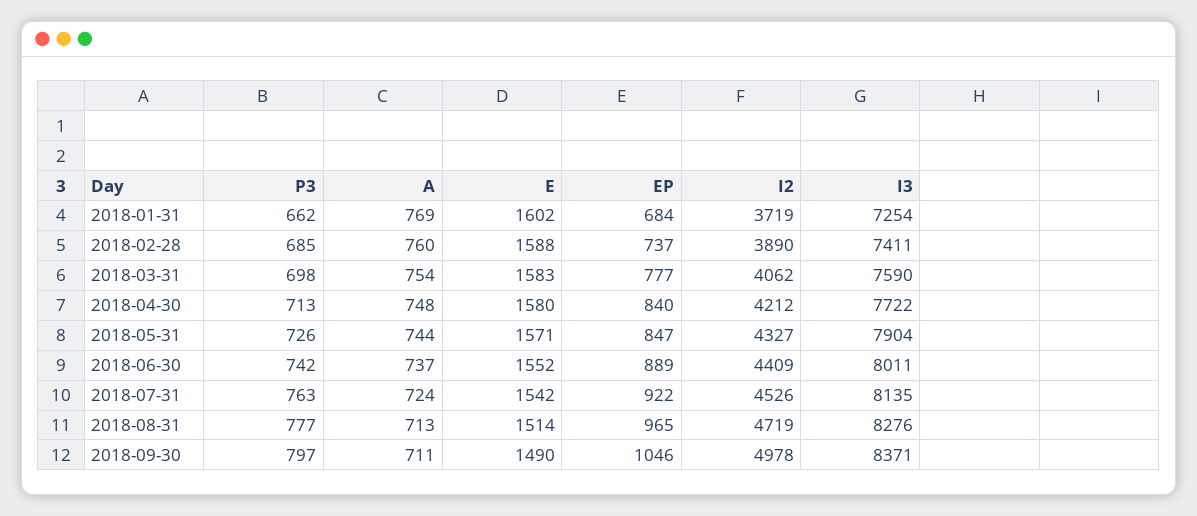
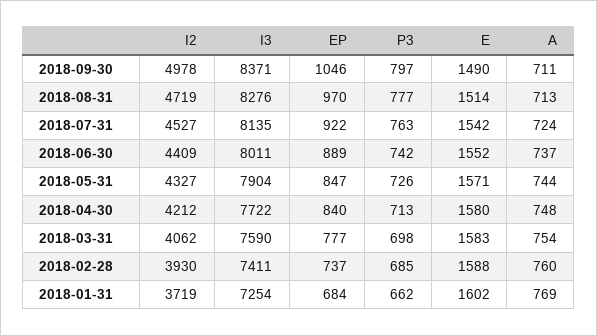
  {
    "P3": {
      "2018-01-31": 662,
      "2018-02-28": 685,
      "2018-03-31": 698,
      "2018-04-30": 713,
      "2018-05-31": 726,
      "2018-06-30": 742,
      "2018-07-31": 763,
      "2018-08-31": 777,
      "2018-09-30": 797
    },
    "A": {
      "2018-01-31": 769,
      "2018-02-28": 760,
      "2018-03-31": 754,
      "2018-04-30": 748,
      "2018-05-31": 744,
      "2018-06-30": 737,
      "2018-07-31": 724,
      "2018-08-31": 713,
      "2018-09-30": 711
    },
    "E": {
      "2018-01-31": 1602,
      "2018-02-28": 1588,
      "2018-03-31": 1583,
      "2018-04-30": 1580,
      "2018-05-31": 1571,
      "2018-06-30": 1552,
      "2018-07-31": 1542,
      "2018-08-31": 1514,
      "2018-09-30": 1490
    },
    "EP": {
      "2018-01-31": 684,
      "2018-02-28": 737,
      "2018-03-31": 777,
      "2018-04-30": 840,
      "2018-05-31": 847,
      "2018-06-30": 889,
      "2018-07-31": 922,
-     "2018-08-31": 965,
+     "2018-08-31": 970,
      "2018-09-30": 1046
    },
    "I2": {
      "2018-01-31": 3719,
-     "2018-02-28": 3890,
+     "2018-02-28": 3930,
      "2018-03-31": 4062,
      "2018-04-30": 4212,
      "2018-05-31": 4327,
      "2018-06-30": 4409,
-     "2018-07-31": 4526,
+     "2018-07-31": 4527,
      "2018-08-31": 4719,
      "2018-09-30": 4978
    },
    "I3": {
      "2018-01-31": 7254,
      "2018-02-28": 7411,
      "2018-03-31": 7590,
      "2018-04-30": 7722,
      "2018-05-31": 7904,
      "2018-06-30": 8011,
      "2018-07-31": 8135,
      "2018-08-31": 8276,
      "2018-09-30": 8371
    }
  }

